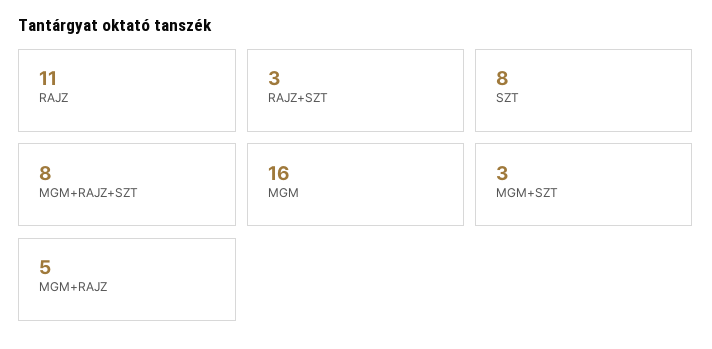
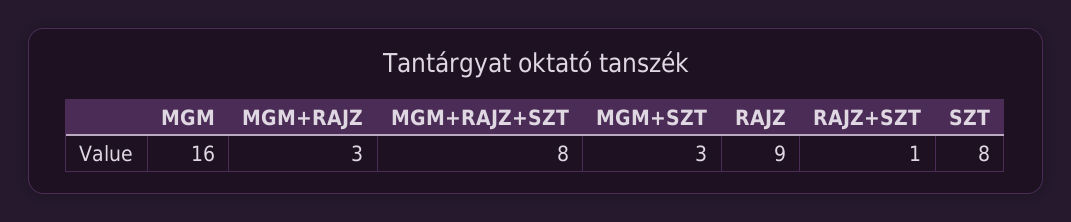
  {
-   "RAJZ": 11,
+   "RAJZ": 9,
-   "RAJZ+SZT": 3,
+   "RAJZ+SZT": 1,
    "SZT": 8,
    "MGM+RAJZ+SZT": 8,
    "MGM": 16,
    "MGM+SZT": 3,
-   "MGM+RAJZ": 5
+   "MGM+RAJZ": 3
  }

